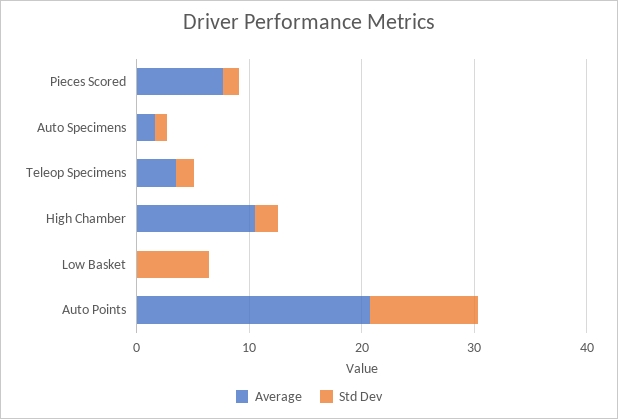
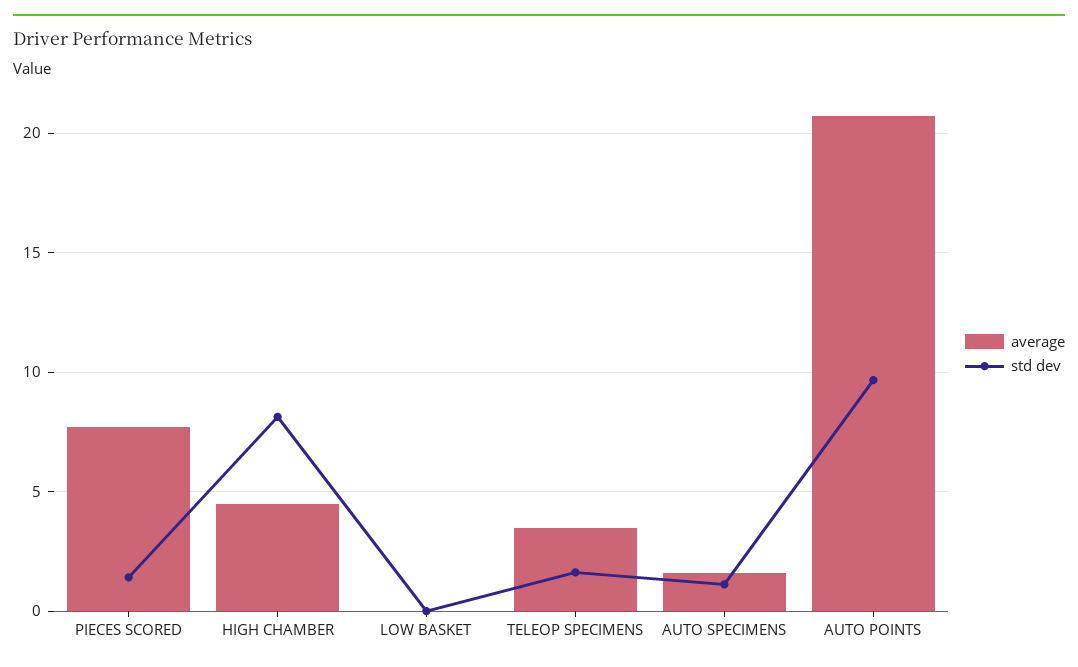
  {
    "Average": {
      "Pieces Scored": 7.5,
      "Auto Specimens": 1.5,
      "Teleop Specimens": 3.5,
-     "High Chamber": 10,
+     "High Chamber": 4.5,
      "Low Basket": 0,
      "Auto Points": 20.5
    },
    "Std Dev": {
      "Pieces Scored": 1.5,
      "Auto Specimens": 1,
      "Teleop Specimens": 1.5,
-     "High Chamber": 2,
+     "High Chamber": 8,
-     "Low Basket": 6,
+     "Low Basket": 0,
      "Auto Points": 9.5
    }
  }

